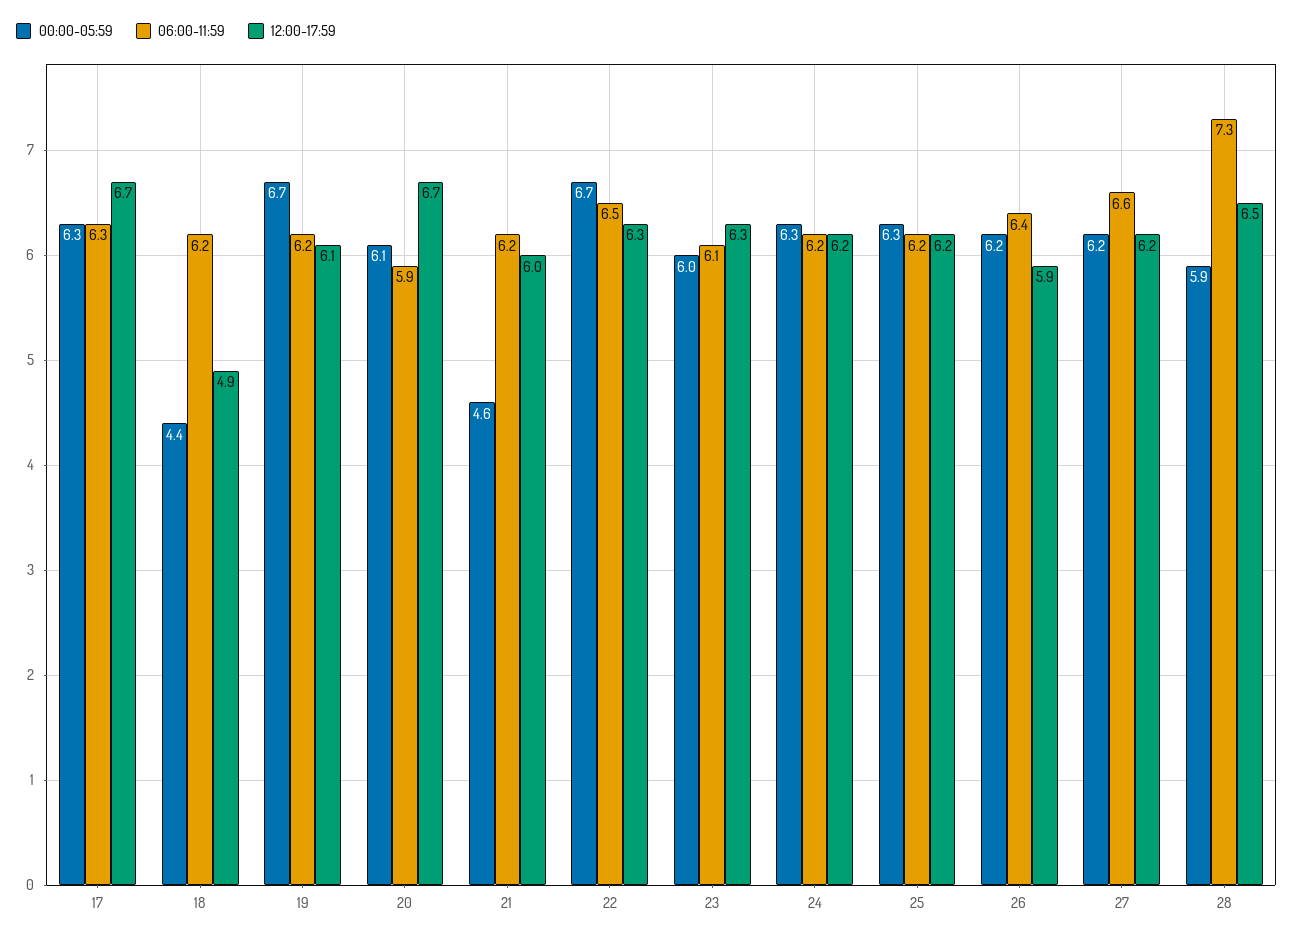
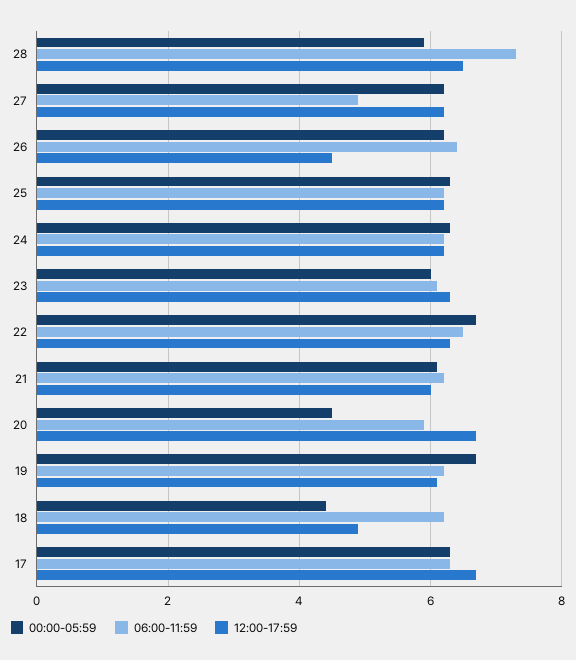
  {
    "00:00-05:59": {
      "17": 6.3,
      "18": 4.4,
      "19": 6.7,
-     "20": 6.1,
+     "20": 4.5,
-     "21": 4.6,
+     "21": 6,
      "22": 6.7,
      "23": 6,
      "24": 6.3,
      "25": 6.3,
      "26": 6.2,
      "27": 6.2,
      "28": 5.9
    },
    "06:00-11:59": {
      "17": 6.3,
      "18": 6.2,
      "19": 6.2,
      "20": 5.9,
      "21": 6.2,
      "22": 6.5,
      "23": 6.1,
      "24": 6.2,
      "25": 6.2,
      "26": 6.4,
-     "27": 6.6,
+     "27": 5,
      "28": 7.3
    },
    "12:00-17:59": {
      "17": 6.7,
      "18": 4.9,
      "19": 6.1,
      "20": 6.7,
      "21": 6,
      "22": 6.3,
      "23": 6.3,
      "24": 6.2,
      "25": 6.2,
-     "26": 5.9,
+     "26": 4.5,
      "27": 6.2,
      "28": 6.5
    }
  }

